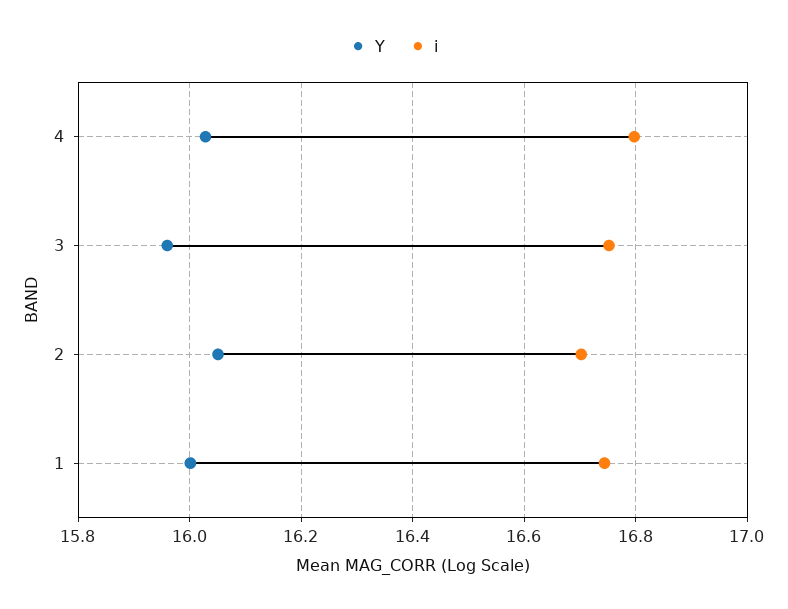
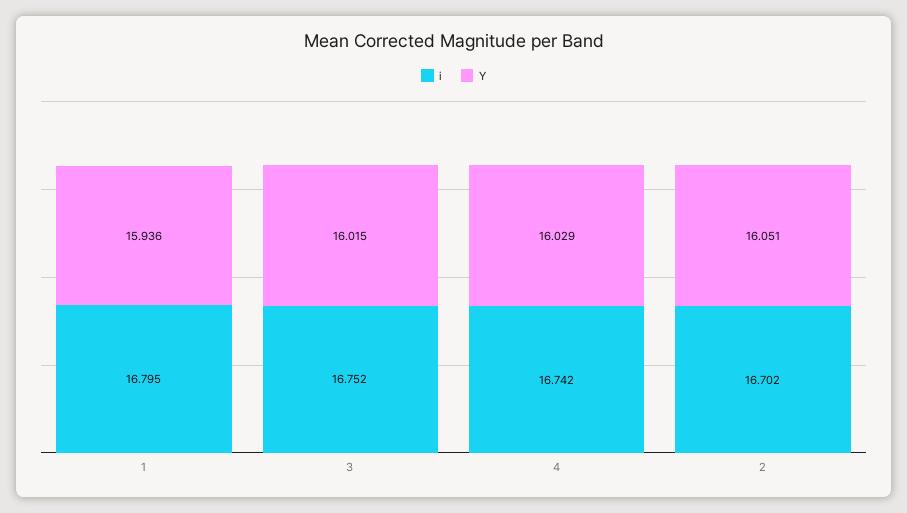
  {
    "Y": {
      "4": 16.029,
-     "3": 15.96,
+     "3": 16.015,
      "2": 16.051,
-     "1": 16
+     "1": 15.936
    },
    "i": {
-     "4": 16.8,
+     "4": 16.742,
      "3": 16.752,
      "2": 16.702,
-     "1": 16.74
+     "1": 16.795
    }
  }

